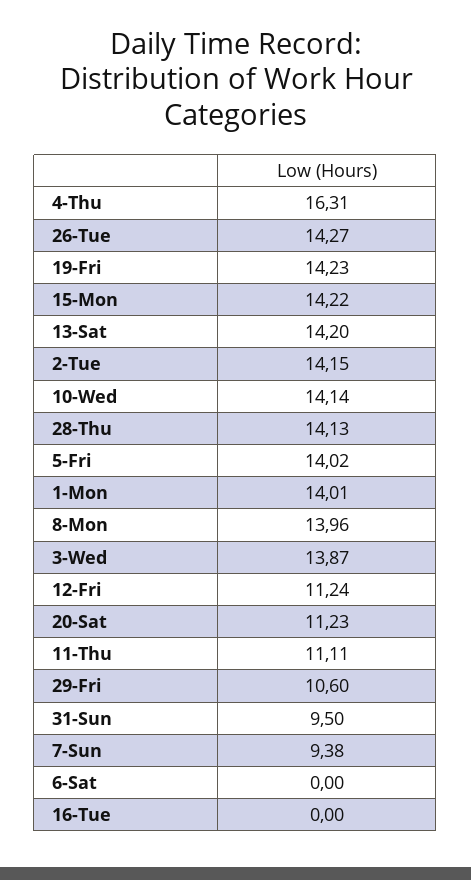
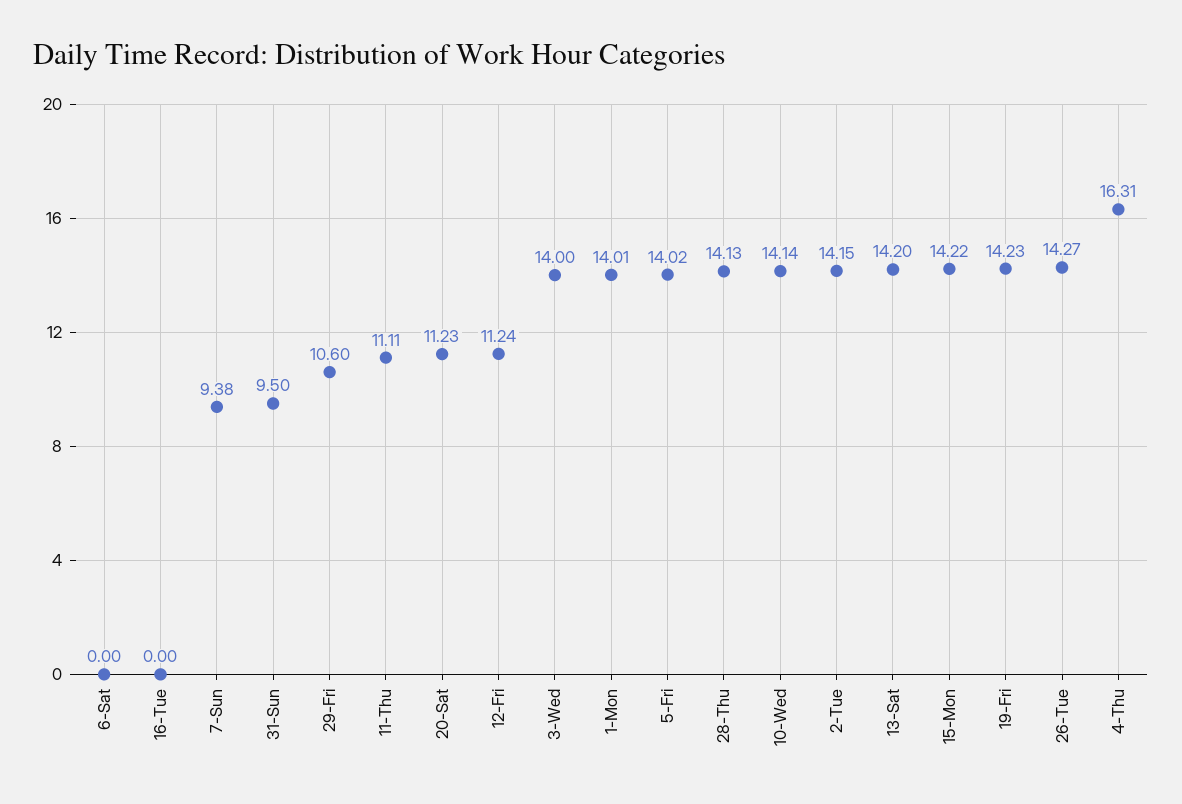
  {
    "4-Thu": 16.31,
    "26-Tue": 14.27,
    "19-Fri": 14.23,
    "15-Mon": 14.22,
    "13-Sat": 14.2,
    "2-Tue": 14.15,
    "10-Wed": 14.14,
    "28-Thu": 14.13,
    "5-Fri": 14.02,
    "1-Mon": 14.01,
-   "8-Mon": 13.96,
-   "3-Wed": 13.87,
+   "3-Wed": 14,
    "12-Fri": 11.24,
    "20-Sat": 11.23,
    "11-Thu": 11.11,
    "29-Fri": 10.6,
    "31-Sun": 9.5,
    "7-Sun": 9.38,
    "6-Sat": 0,
    "16-Tue": 0
  }

